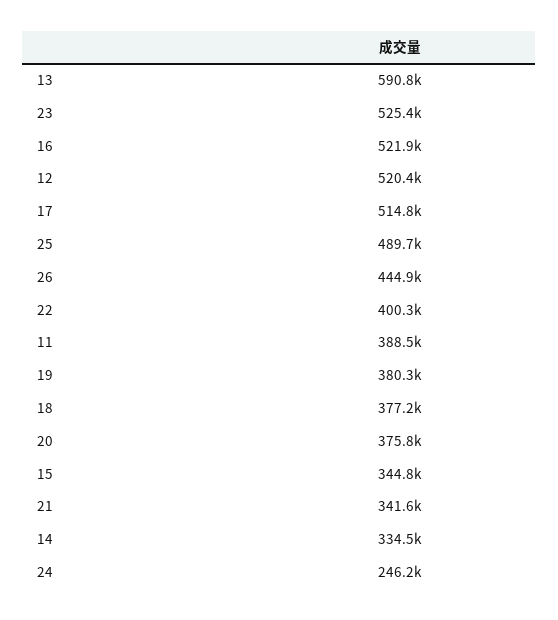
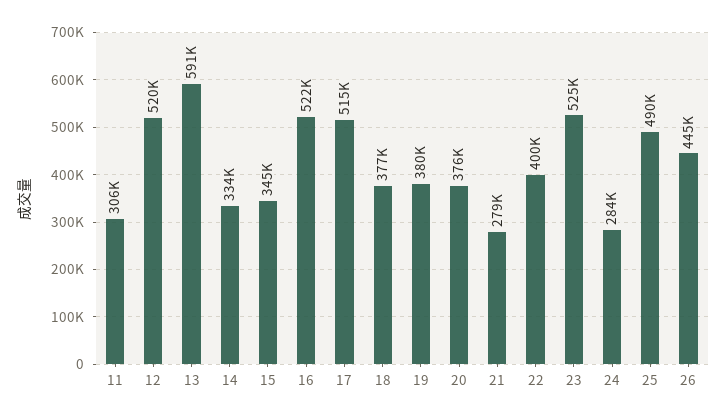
  {
    "13": 590800,
    "23": 525400,
    "16": 521900,
    "12": 520400,
    "17": 514800,
    "25": 489700,
    "26": 444900,
    "22": 400300,
-   "11": 388500,
+   "11": 306000,
    "19": 380300,
    "18": 377200,
    "20": 375800,
    "15": 344800,
-   "21": 341600,
+   "21": 279000,
    "14": 334500,
-   "24": 246200
+   "24": 284000
  }

